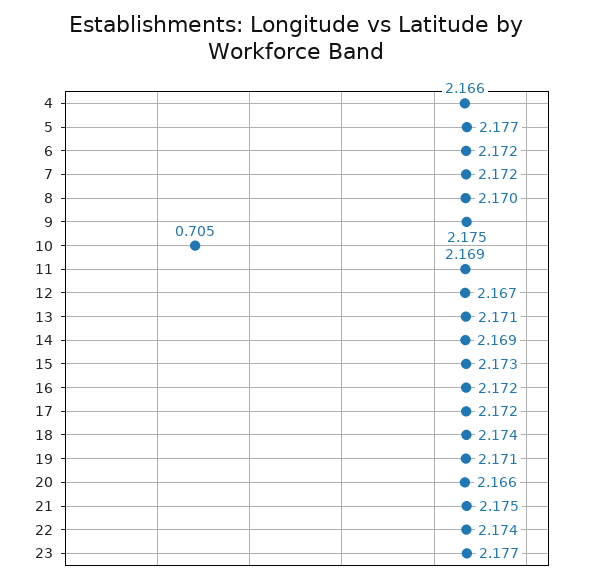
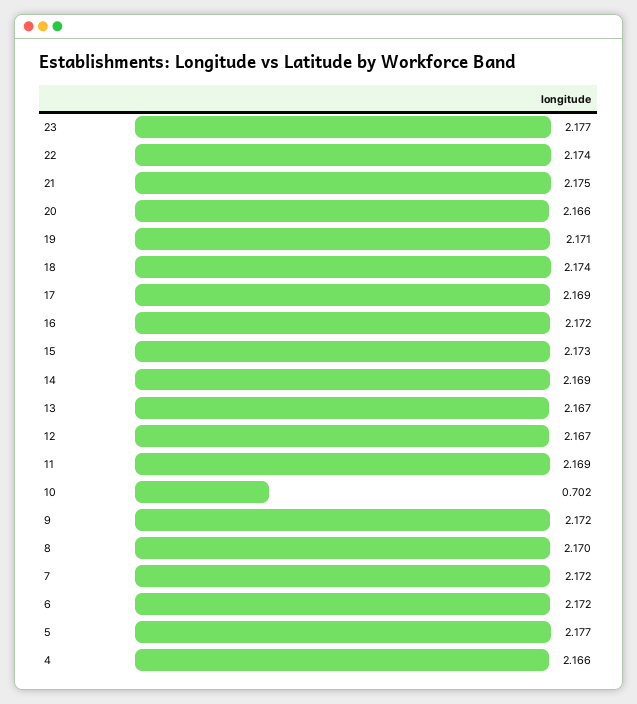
  {
    "4": 2.166,
    "5": 2.177,
    "6": 2.172,
    "7": 2.172,
    "8": 2.17,
-   "9": 2.175,
+   "9": 2.172,
-   "10": 0.705,
+   "10": 0.702,
    "11": 2.169,
    "12": 2.167,
-   "13": 2.171,
+   "13": 2.167,
    "14": 2.169,
    "15": 2.173,
    "16": 2.172,
-   "17": 2.172,
+   "17": 2.169,
    "18": 2.174,
    "19": 2.171,
    "20": 2.166,
    "21": 2.175,
    "22": 2.174,
    "23": 2.177
  }

